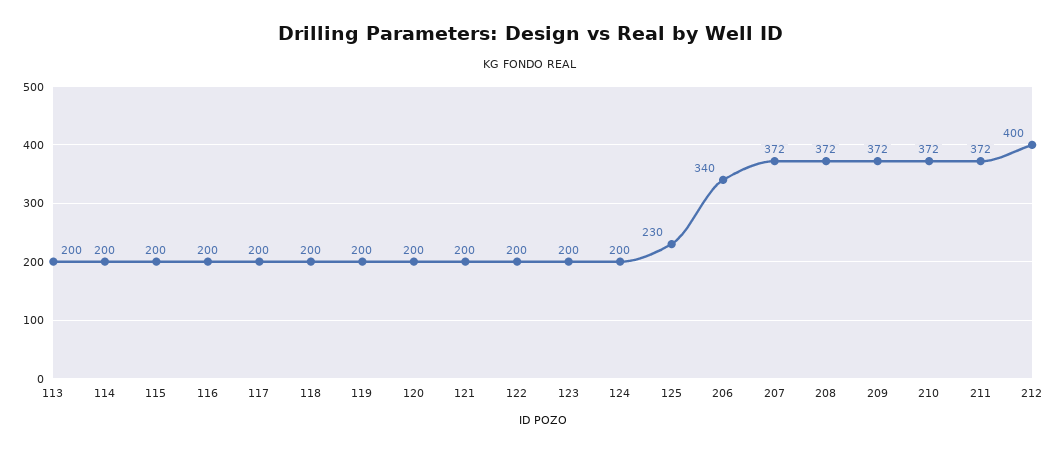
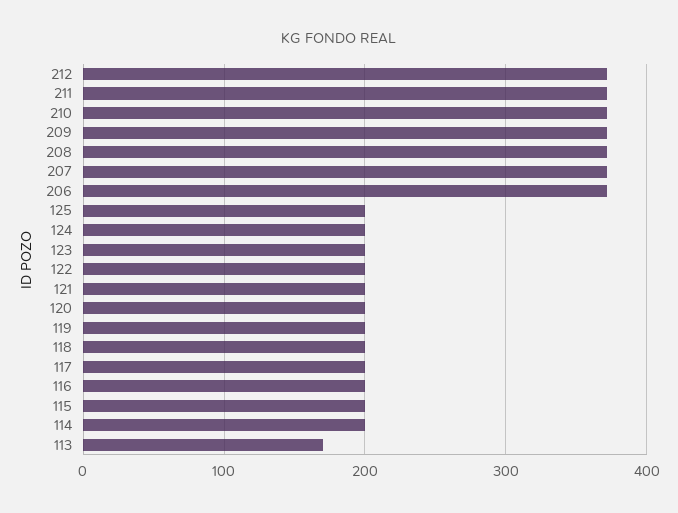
  {
-   "113": 200,
+   "113": 170,
    "114": 200,
    "115": 200,
    "116": 200,
    "117": 200,
    "118": 200,
    "119": 200,
    "120": 200,
    "121": 200,
    "122": 200,
    "123": 200,
    "124": 200,
-   "125": 230,
+   "125": 200,
-   "206": 340,
+   "206": 370,
    "207": 372,
    "208": 372,
    "209": 372,
    "210": 372,
    "211": 372,
-   "212": 400
+   "212": 370
  }

